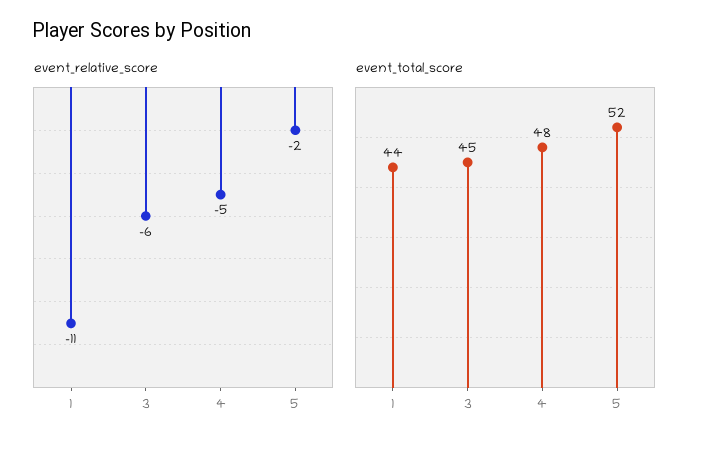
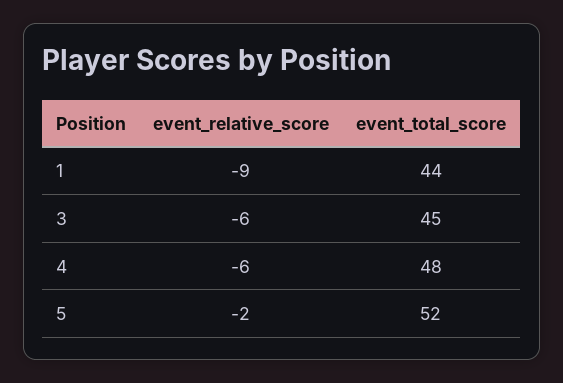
  {
    "event_relative_score": {
-     "1": -11,
+     "1": -9,
      "3": -6,
-     "4": -5,
+     "4": -6,
      "5": -2
    },
    "event_total_score": {
      "1": 44,
      "3": 45,
      "4": 48,
      "5": 52
    }
  }

